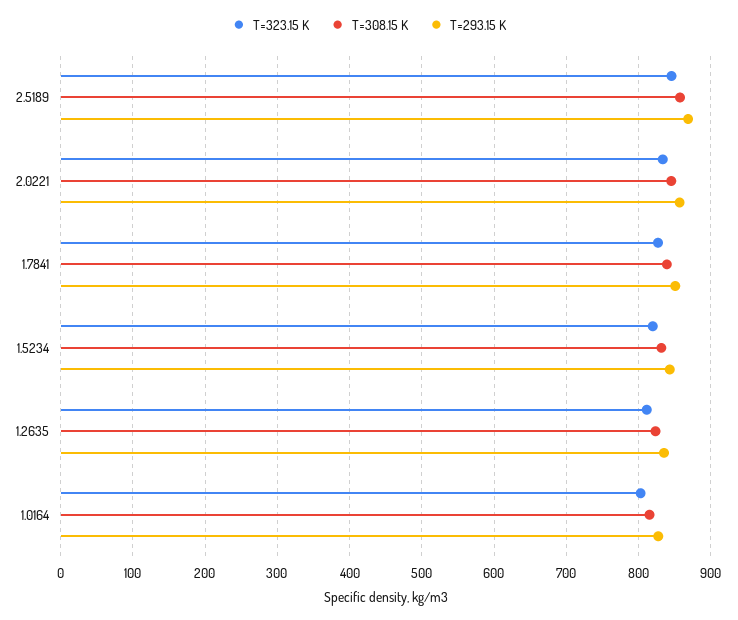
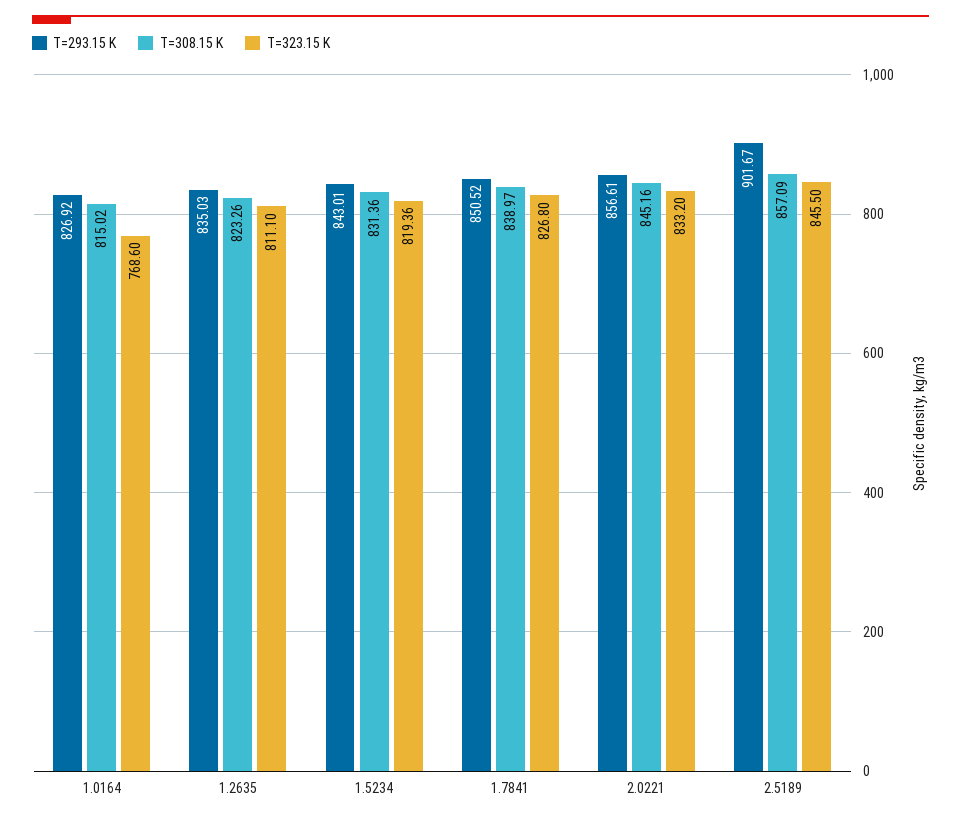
  {
    "T=323.15 K": {
      "2.5189": 845.5,
      "2.0221": 833.2,
      "1.7841": 826.8,
      "1.5234": 819.36,
      "1.2635": 811.1,
-     "1.0164": 800
+     "1.0164": 768.6
    },
    "T=308.15 K": {
      "2.5189": 857.09,
      "2.0221": 845.16,
      "1.7841": 838.97,
      "1.5234": 831.36,
      "1.2635": 823.26,
      "1.0164": 815.02
    },
    "T=293.15 K": {
-     "2.5189": 870,
+     "2.5189": 901.67,
      "2.0221": 856.61,
      "1.7841": 850.52,
      "1.5234": 843.01,
      "1.2635": 835.03,
      "1.0164": 826.92
    }
  }

